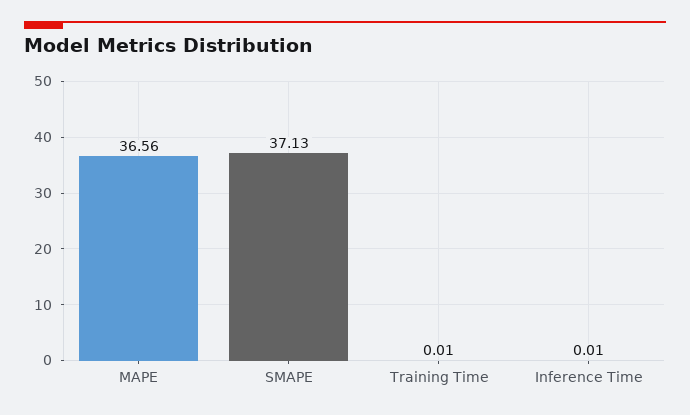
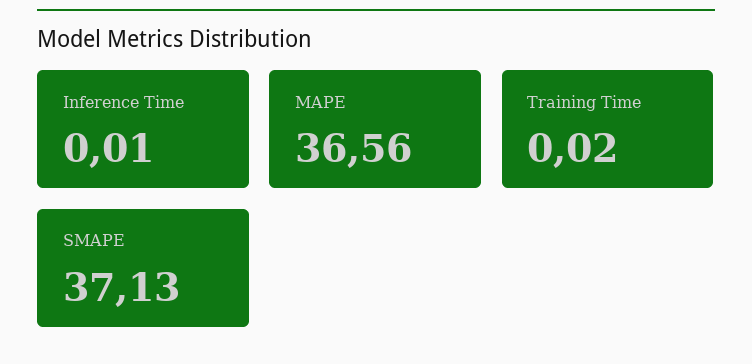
  {
    "MAPE": 36.56,
    "SMAPE": 37.13,
-   "Training Time": 0.01,
+   "Training Time": 0.02,
    "Inference Time": 0.01
  }

